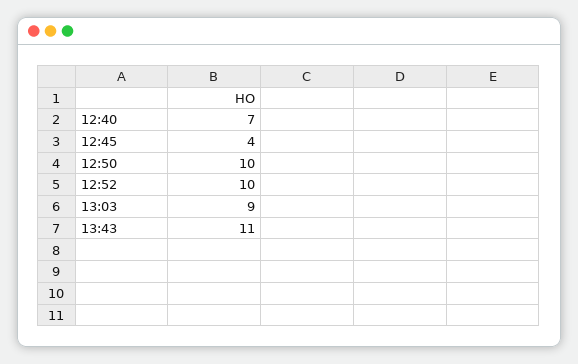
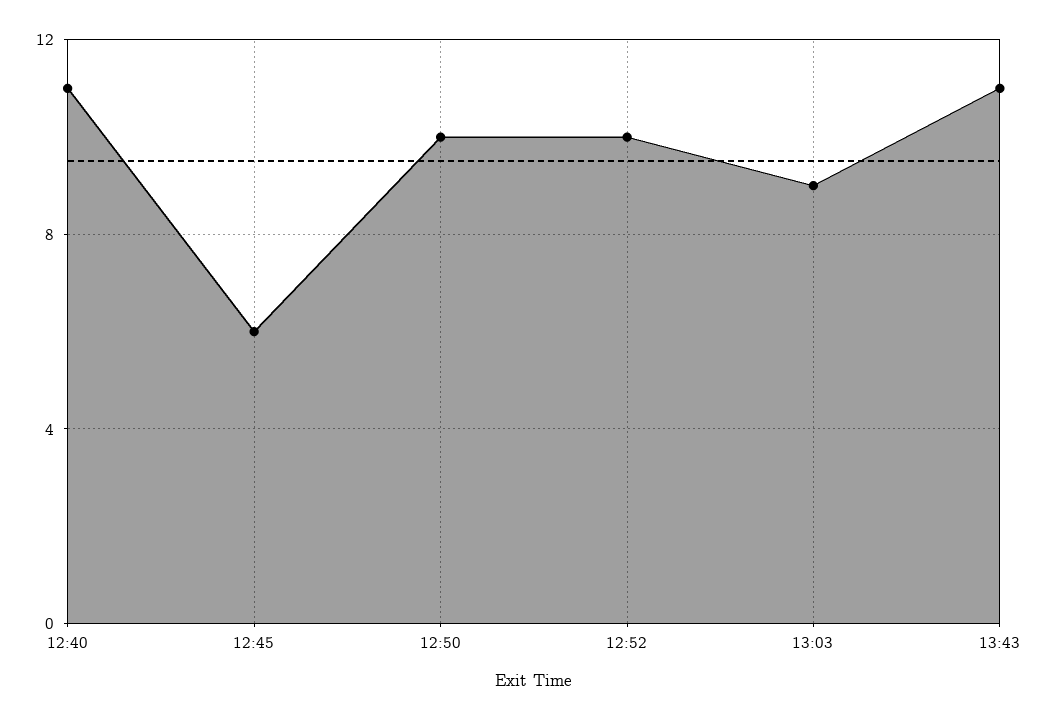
  {
-   "12:40": 7,
+   "12:40": 11,
-   "12:45": 4,
+   "12:45": 6,
    "12:50": 10,
    "12:52": 10,
    "13:03": 9,
    "13:43": 11
  }

